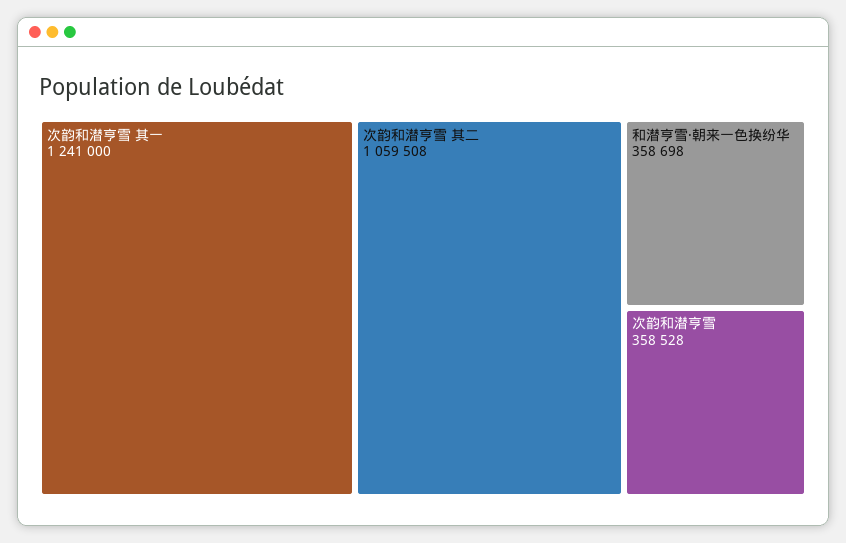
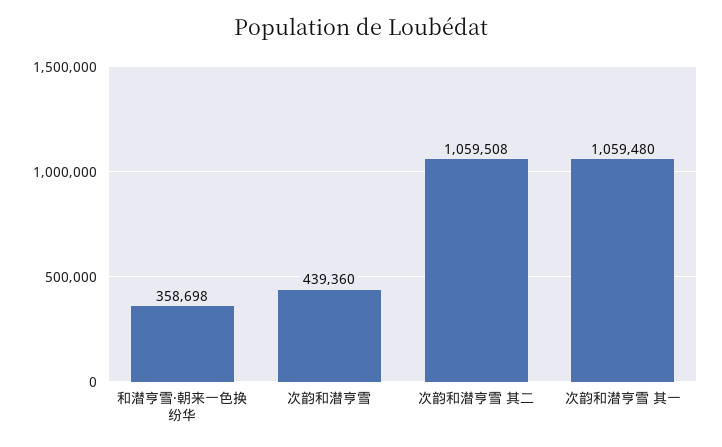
  {
-   "次韵和潜亨雪 其一": 1241000,
+   "次韵和潜亨雪 其一": 1059480,
    "次韵和潜亨雪 其二": 1059508,
    "和潜亨雪·朝来一色换纷华": 358698,
-   "次韵和潜亨雪": 358528
+   "次韵和潜亨雪": 439360
  }

